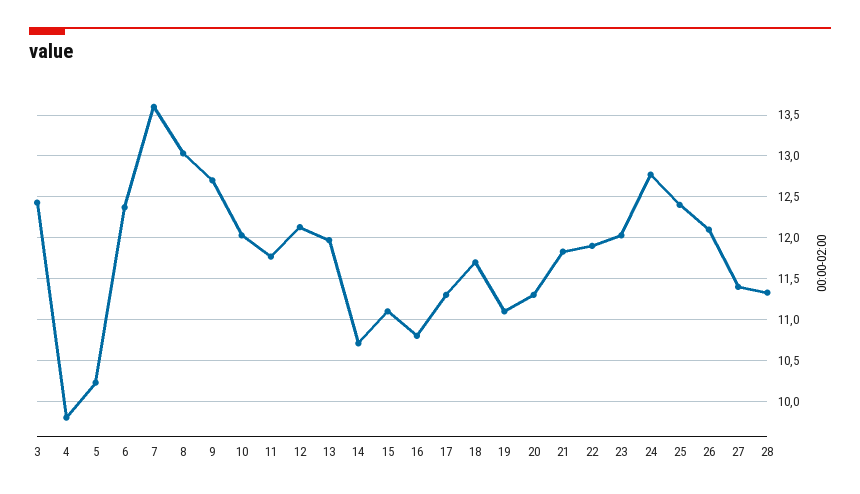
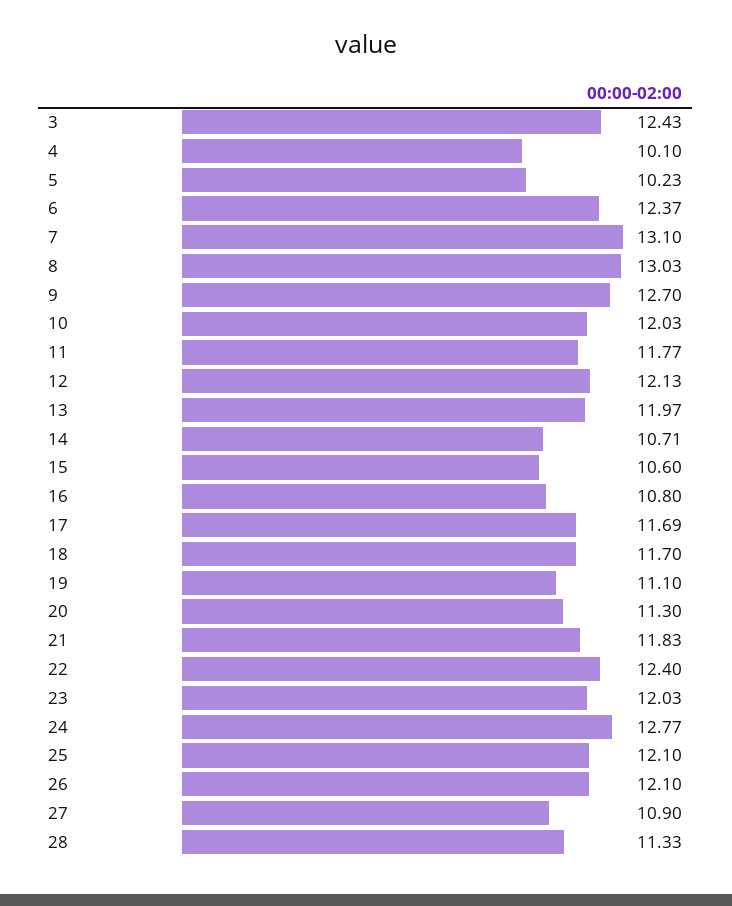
  {
    "3": 12.43,
-   "4": 9.8,
+   "4": 10.1,
    "5": 10.23,
    "6": 12.37,
-   "7": 13.6,
+   "7": 13.1,
    "8": 13.03,
    "9": 12.7,
    "10": 12.03,
    "11": 11.77,
    "12": 12.13,
    "13": 11.97,
    "14": 10.71,
-   "15": 11.1,
+   "15": 10.6,
    "16": 10.8,
-   "17": 11.3,
+   "17": 11.69,
    "18": 11.7,
    "19": 11.1,
    "20": 11.3,
    "21": 11.83,
-   "22": 11.9,
+   "22": 12.4,
    "23": 12.03,
    "24": 12.77,
-   "25": 12.4,
+   "25": 12.1,
    "26": 12.1,
-   "27": 11.4,
+   "27": 10.9,
    "28": 11.33
  }

